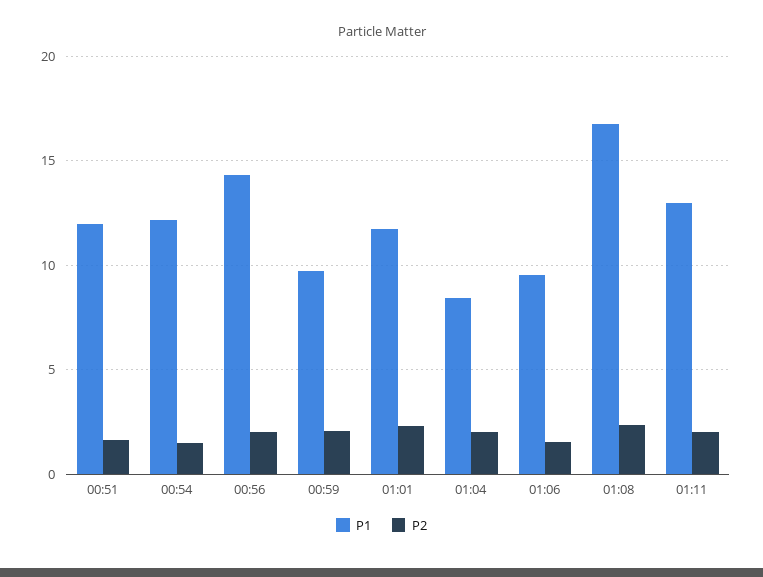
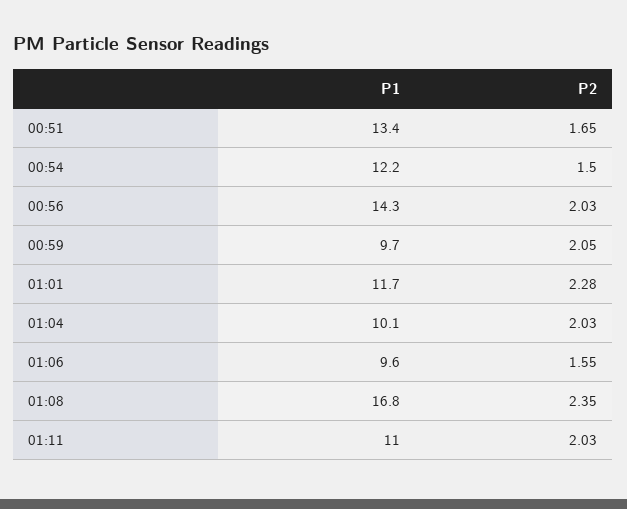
  {
    "P1": {
-     "00:51": 12,
+     "00:51": 13.4,
      "00:54": 12.2,
      "00:56": 14.3,
      "00:59": 9.7,
      "01:01": 11.7,
-     "01:04": 8.5,
+     "01:04": 10.1,
      "01:06": 9.6,
      "01:08": 16.8,
-     "01:11": 13
+     "01:11": 11
    },
    "P2": {
      "00:51": 1.65,
      "00:54": 1.5,
      "00:56": 2.03,
      "00:59": 2.05,
      "01:01": 2.28,
      "01:04": 2.03,
      "01:06": 1.55,
      "01:08": 2.35,
      "01:11": 2.03
    }
  }

